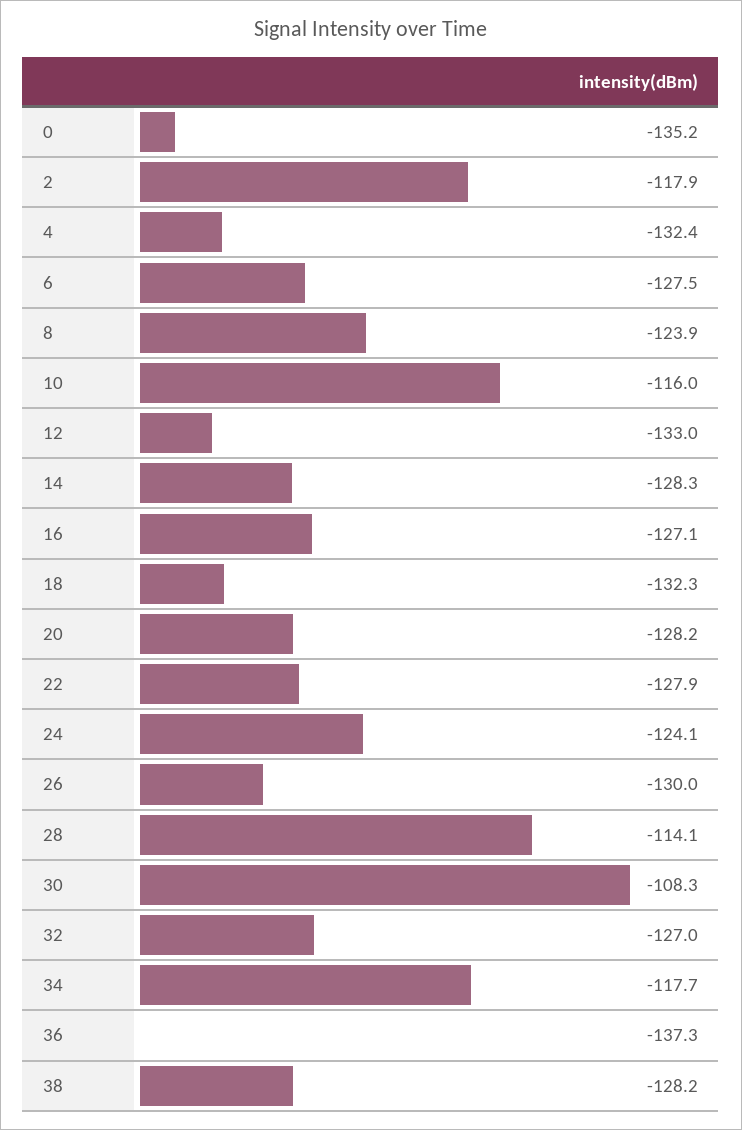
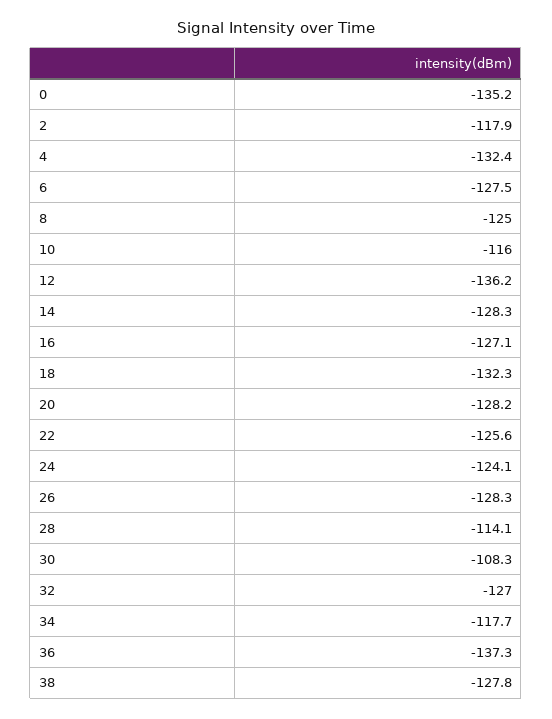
  {
    "0": -135.2,
    "2": -117.9,
    "4": -132.4,
    "6": -127.5,
-   "8": -123.9,
+   "8": -125,
    "10": -116,
-   "12": -133,
+   "12": -136.2,
    "14": -128.3,
    "16": -127.1,
    "18": -132.3,
    "20": -128.2,
-   "22": -127.9,
+   "22": -125.6,
    "24": -124.1,
-   "26": -130,
+   "26": -128.3,
    "28": -114.1,
    "30": -108.3,
    "32": -127,
    "34": -117.7,
    "36": -137.3,
-   "38": -128.2
+   "38": -127.8
  }

